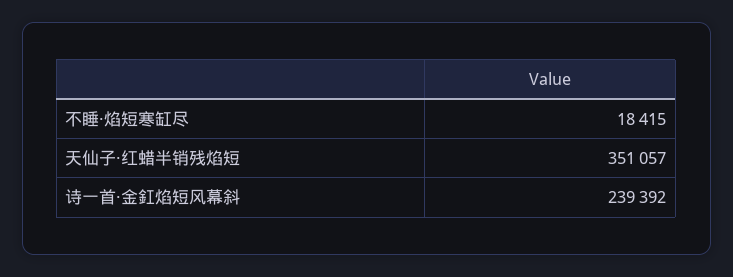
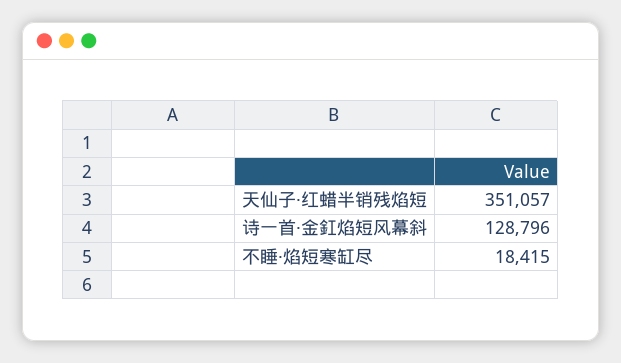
  {
    "不睡·焰短寒缸尽": 18415,
    "天仙子·红蜡半销残焰短": 351057,
-   "诗一首·金釭焰短风幕斜": 239392
+   "诗一首·金釭焰短风幕斜": 128796
  }

